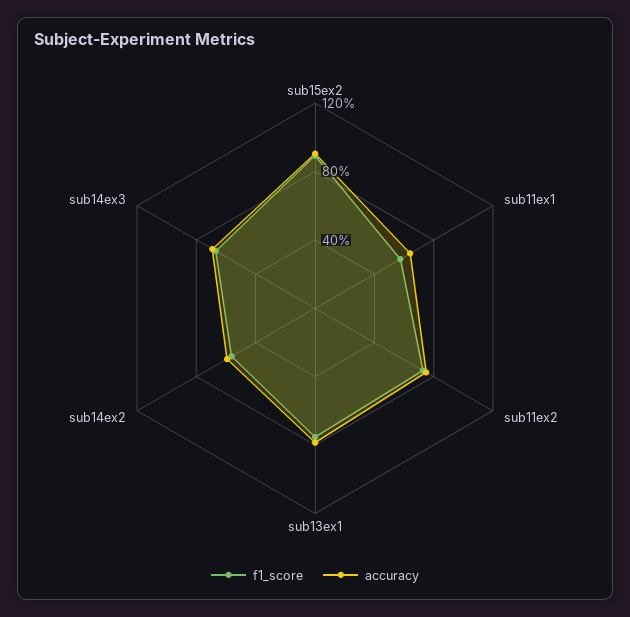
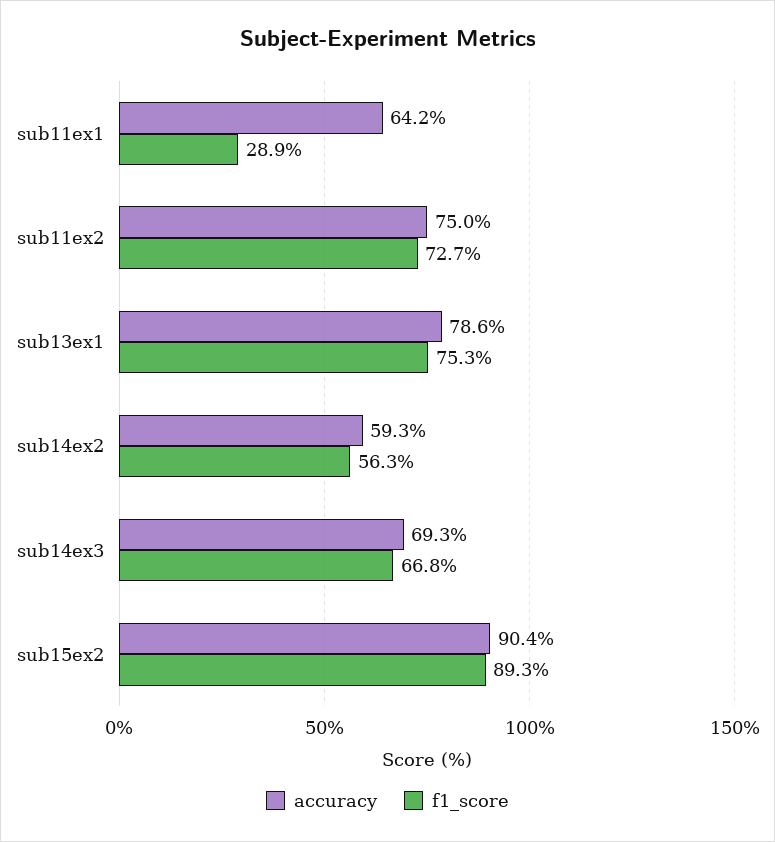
  {
    "f1_score": {
      "sub15ex2": 89.3,
-     "sub11ex1": 60,
+     "sub11ex1": 28.9,
      "sub11ex2": 72.7,
      "sub13ex1": 75.3,
      "sub14ex2": 56.3,
      "sub14ex3": 66.8
    },
    "accuracy": {
      "sub15ex2": 90.4,
      "sub11ex1": 64.2,
      "sub11ex2": 75,
      "sub13ex1": 78.6,
      "sub14ex2": 59.3,
      "sub14ex3": 69.3
    }
  }

